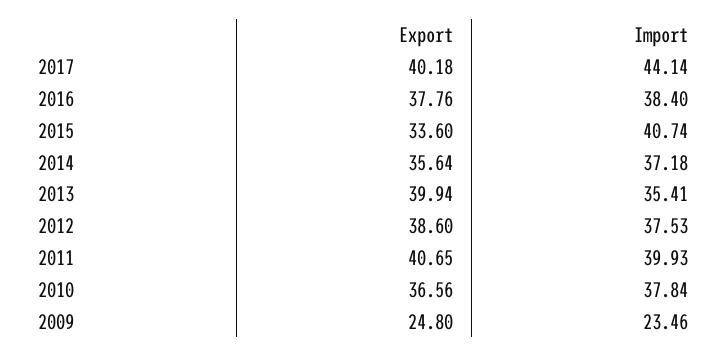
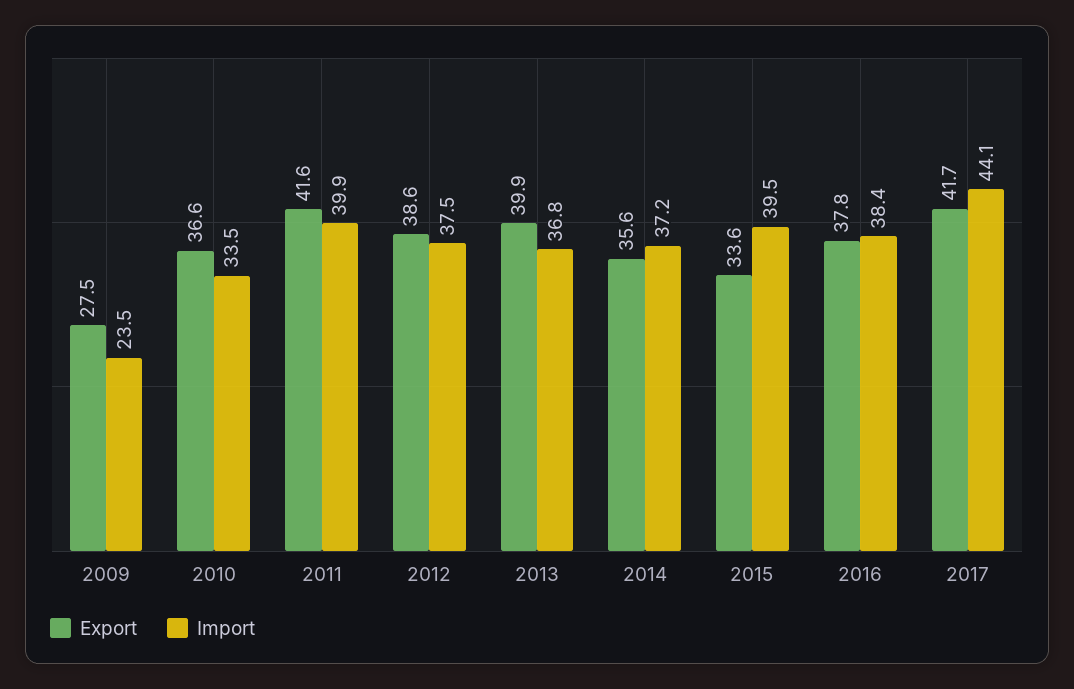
  {
    "Export": {
-     "2017": 40.18,
+     "2017": 41.7,
      "2016": 37.76,
      "2015": 33.6,
      "2014": 35.64,
      "2013": 39.94,
      "2012": 38.6,
-     "2011": 40.65,
+     "2011": 41.6,
      "2010": 36.56,
-     "2009": 24.8
+     "2009": 27.5
    },
    "Import": {
      "2017": 44.14,
      "2016": 38.4,
-     "2015": 40.74,
+     "2015": 39.5,
      "2014": 37.18,
-     "2013": 35.41,
+     "2013": 36.8,
      "2012": 37.53,
      "2011": 39.93,
-     "2010": 37.84,
+     "2010": 33.5,
      "2009": 23.46
    }
  }

